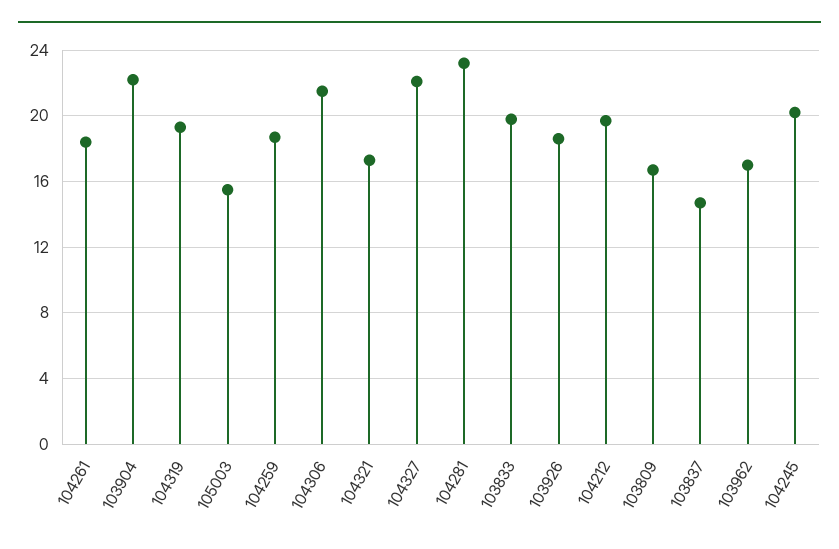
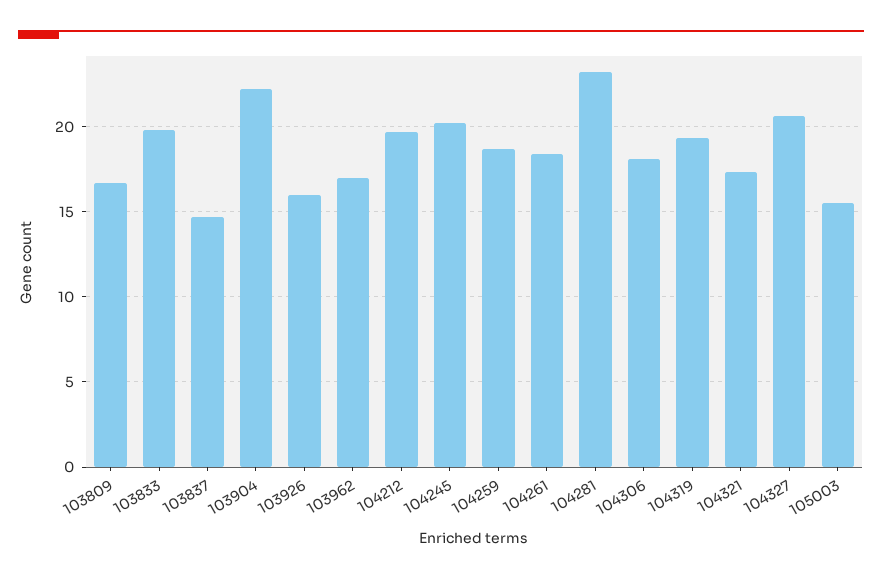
  {
    "104261": 18.5,
    "103904": 22,
    "104319": 19.5,
    "105003": 15.5,
    "104259": 18.5,
-   "104306": 21.5,
+   "104306": 18,
    "104321": 17.5,
-   "104327": 22,
+   "104327": 20.5,
    "104281": 23,
    "103833": 20,
-   "103926": 18.5,
+   "103926": 16,
    "104212": 19.5,
    "103809": 16.5,
    "103837": 14.5,
    "103962": 17,
    "104245": 20
  }

